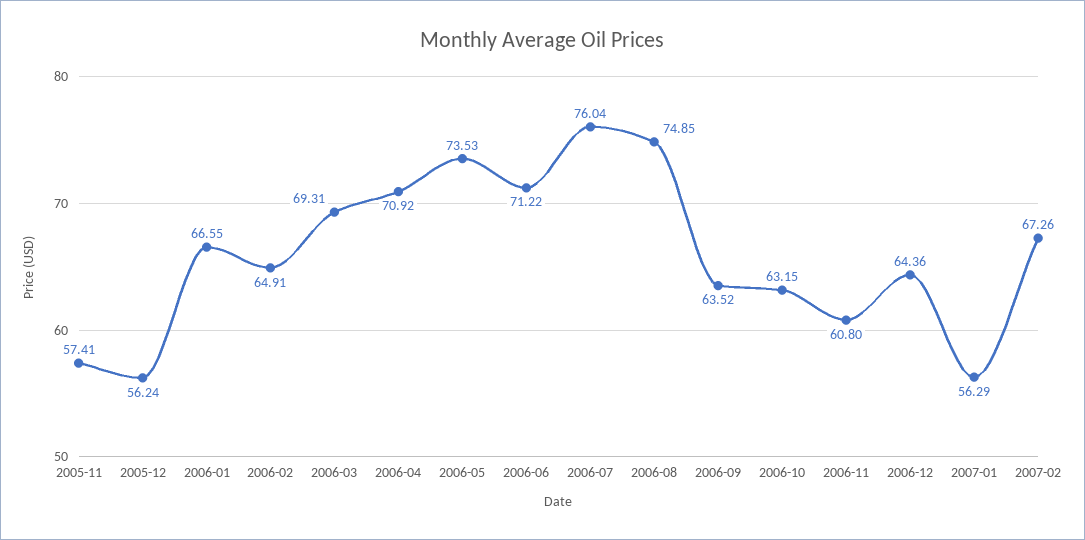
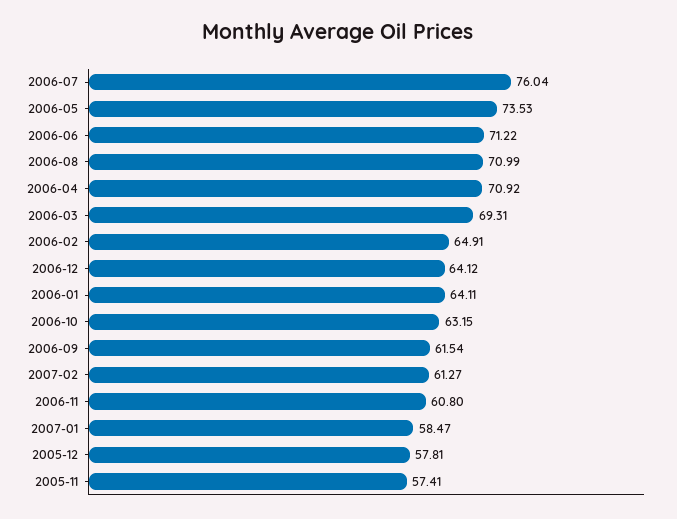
  {
    "2005-11": 57.41,
-   "2005-12": 56.24,
+   "2005-12": 57.81,
-   "2006-01": 66.55,
+   "2006-01": 64.11,
    "2006-02": 64.91,
    "2006-03": 69.31,
    "2006-04": 70.92,
    "2006-05": 73.53,
    "2006-06": 71.22,
    "2006-07": 76.04,
-   "2006-08": 74.85,
+   "2006-08": 70.99,
-   "2006-09": 63.52,
+   "2006-09": 61.54,
    "2006-10": 63.15,
    "2006-11": 60.8,
-   "2006-12": 64.36,
+   "2006-12": 64.12,
-   "2007-01": 56.29,
+   "2007-01": 58.47,
-   "2007-02": 67.26
+   "2007-02": 61.27
  }

